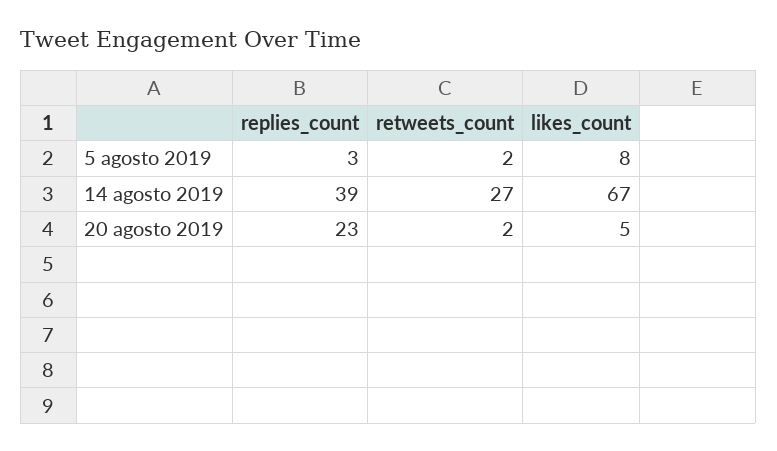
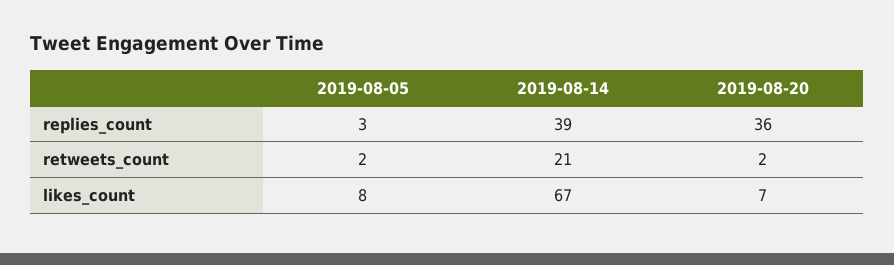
  {
    "replies_count": {
      "5 agosto 2019": 3,
      "14 agosto 2019": 39,
-     "20 agosto 2019": 23
+     "20 agosto 2019": 36
    },
    "retweets_count": {
      "5 agosto 2019": 2,
-     "14 agosto 2019": 27,
+     "14 agosto 2019": 21,
      "20 agosto 2019": 2
    },
    "likes_count": {
      "5 agosto 2019": 8,
      "14 agosto 2019": 67,
-     "20 agosto 2019": 5
+     "20 agosto 2019": 7
    }
  }

